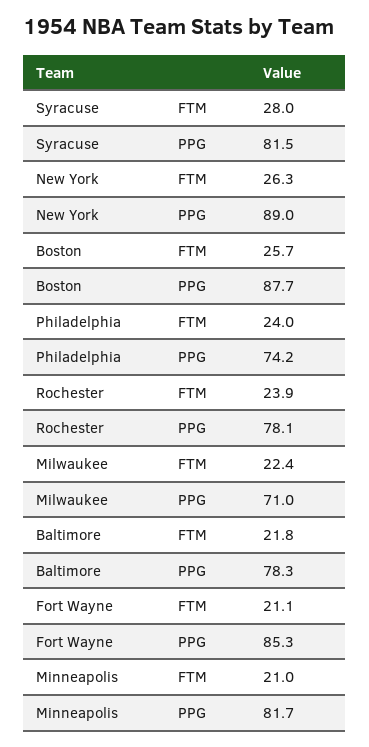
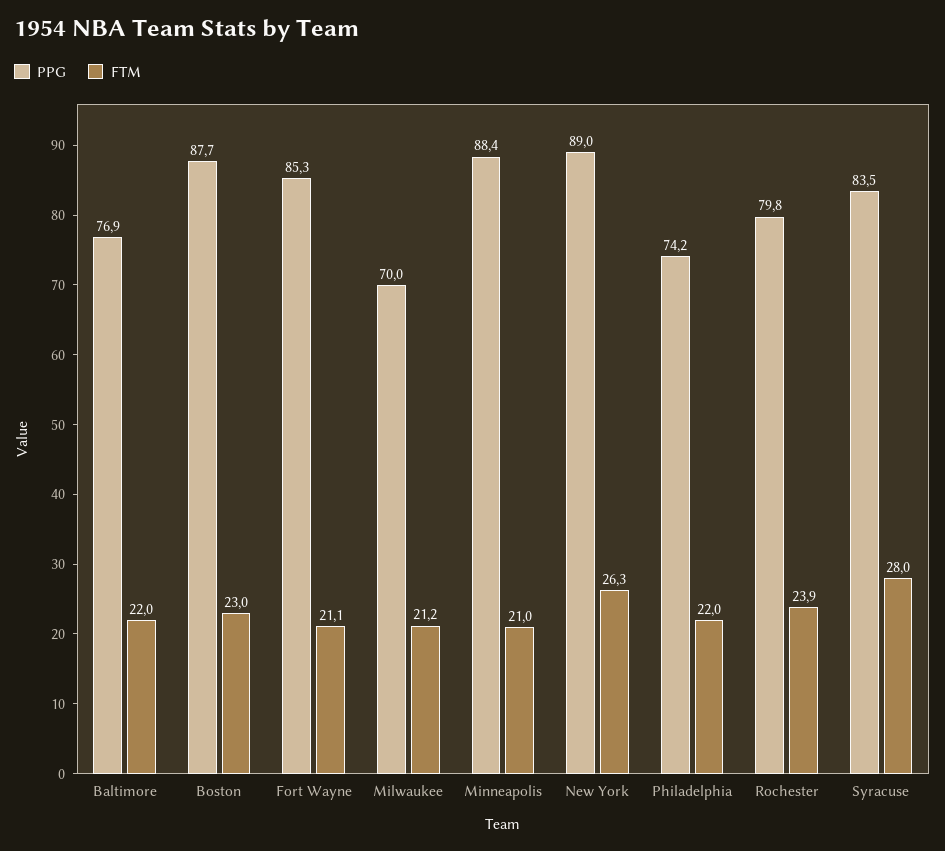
  {
    "FTM": {
      "Syracuse": 28,
      "New York": 26.3,
-     "Boston": 25.7,
+     "Boston": 23,
-     "Philadelphia": 24,
+     "Philadelphia": 22,
      "Rochester": 23.9,
-     "Milwaukee": 22.4,
+     "Milwaukee": 21.2,
-     "Baltimore": 21.8,
+     "Baltimore": 22,
      "Fort Wayne": 21.1,
      "Minneapolis": 21
    },
    "PPG": {
-     "Syracuse": 81.5,
+     "Syracuse": 83.5,
      "New York": 89,
      "Boston": 87.7,
      "Philadelphia": 74.2,
-     "Rochester": 78.1,
+     "Rochester": 79.8,
-     "Milwaukee": 71,
+     "Milwaukee": 70,
-     "Baltimore": 78.3,
+     "Baltimore": 76.9,
      "Fort Wayne": 85.3,
-     "Minneapolis": 81.7
+     "Minneapolis": 88.4
    }
  }

